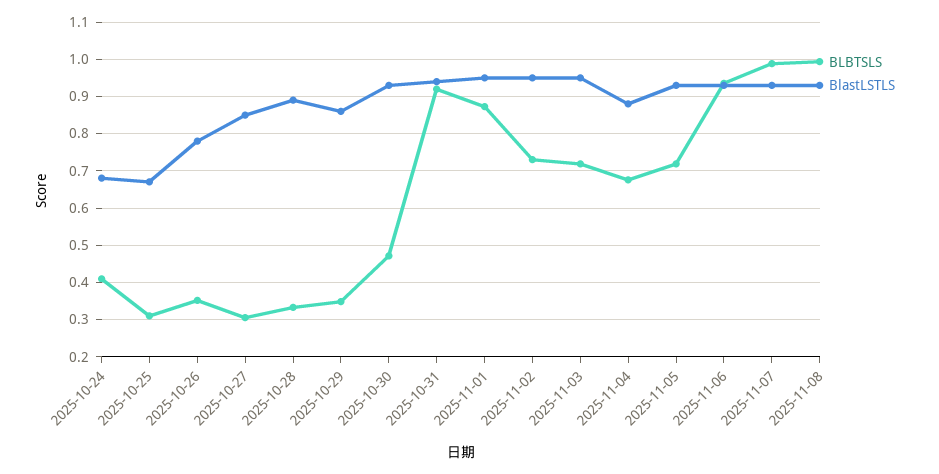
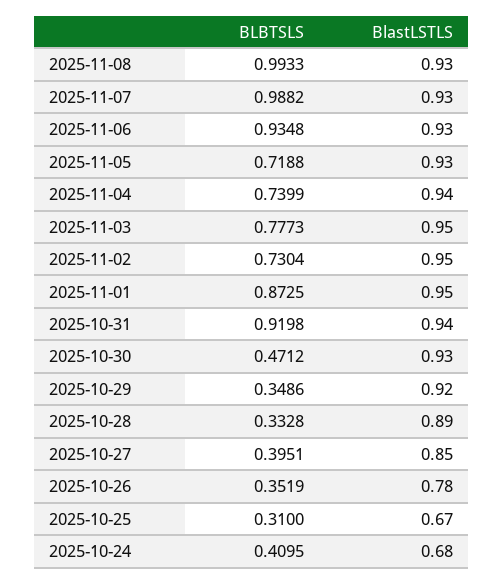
  {
    "BLBTSLS": {
      "2025-10-24": 0.4095,
      "2025-10-25": 0.31,
      "2025-10-26": 0.3519,
-     "2025-10-27": 0.3,
+     "2025-10-27": 0.3951,
      "2025-10-28": 0.3328,
      "2025-10-29": 0.3486,
      "2025-10-30": 0.4712,
      "2025-10-31": 0.9198,
      "2025-11-01": 0.8725,
      "2025-11-02": 0.7304,
-     "2025-11-03": 0.72,
+     "2025-11-03": 0.7773,
-     "2025-11-04": 0.68,
+     "2025-11-04": 0.7399,
      "2025-11-05": 0.7188,
      "2025-11-06": 0.9348,
      "2025-11-07": 0.9882,
      "2025-11-08": 0.9933
    },
    "BlastLSTLS": {
      "2025-10-24": 0.68,
      "2025-10-25": 0.67,
      "2025-10-26": 0.78,
      "2025-10-27": 0.85,
      "2025-10-28": 0.89,
-     "2025-10-29": 0.86,
+     "2025-10-29": 0.92,
      "2025-10-30": 0.93,
      "2025-10-31": 0.94,
      "2025-11-01": 0.95,
      "2025-11-02": 0.95,
      "2025-11-03": 0.95,
-     "2025-11-04": 0.88,
+     "2025-11-04": 0.94,
      "2025-11-05": 0.93,
      "2025-11-06": 0.93,
      "2025-11-07": 0.93,
      "2025-11-08": 0.93
    }
  }

